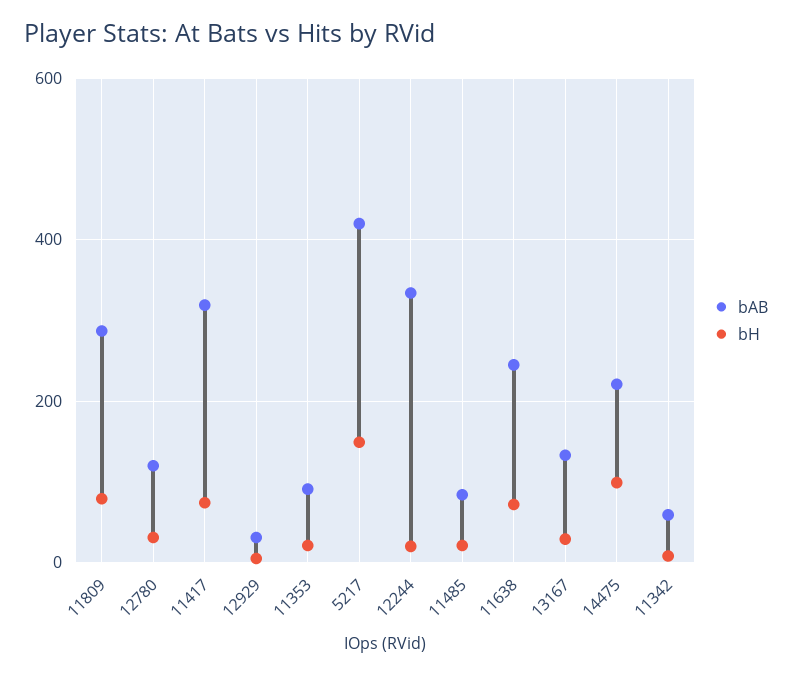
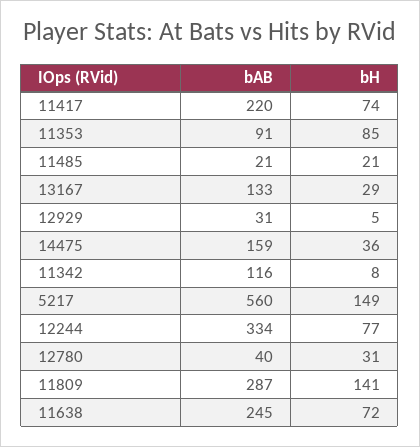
  {
    "bAB": {
      "11809": 287,
-     "12780": 120,
+     "12780": 40,
-     "11417": 320,
+     "11417": 220,
      "12929": 31,
      "11353": 91,
-     "5217": 420,
+     "5217": 560,
      "12244": 334,
-     "11485": 80,
+     "11485": 21,
      "11638": 245,
      "13167": 133,
-     "14475": 220,
+     "14475": 159,
-     "11342": 60
+     "11342": 116
    },
    "bH": {
-     "11809": 80,
+     "11809": 141,
      "12780": 31,
      "11417": 74,
      "12929": 5,
-     "11353": 20,
+     "11353": 85,
      "5217": 149,
-     "12244": 20,
+     "12244": 77,
      "11485": 21,
      "11638": 72,
      "13167": 29,
-     "14475": 100,
+     "14475": 36,
      "11342": 8
    }
  }

